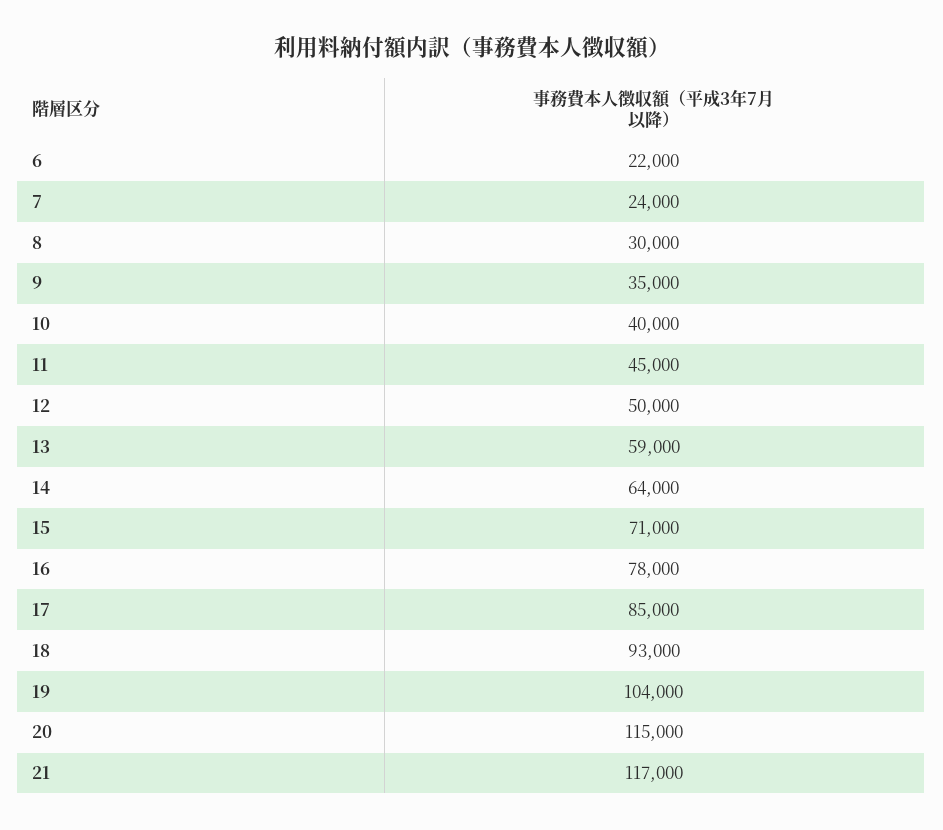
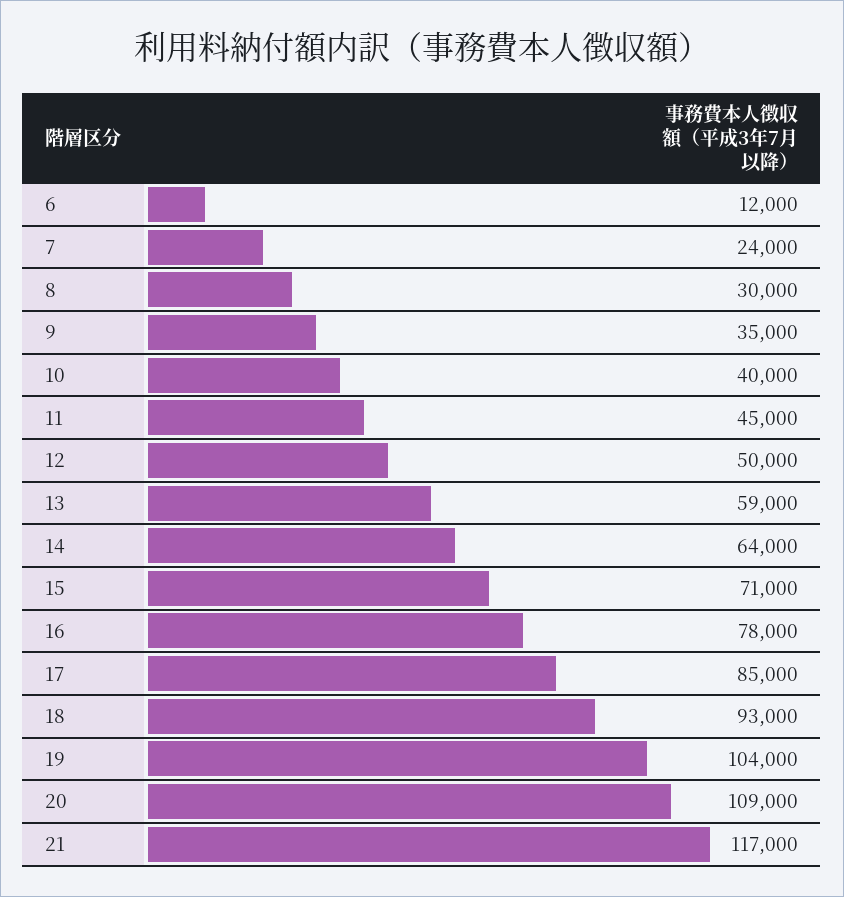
  {
-   "6": 22000,
+   "6": 12000,
    "7": 24000,
    "8": 30000,
    "9": 35000,
    "10": 40000,
    "11": 45000,
    "12": 50000,
    "13": 59000,
    "14": 64000,
    "15": 71000,
    "16": 78000,
    "17": 85000,
    "18": 93000,
    "19": 104000,
-   "20": 115000,
+   "20": 109000,
    "21": 117000
  }

